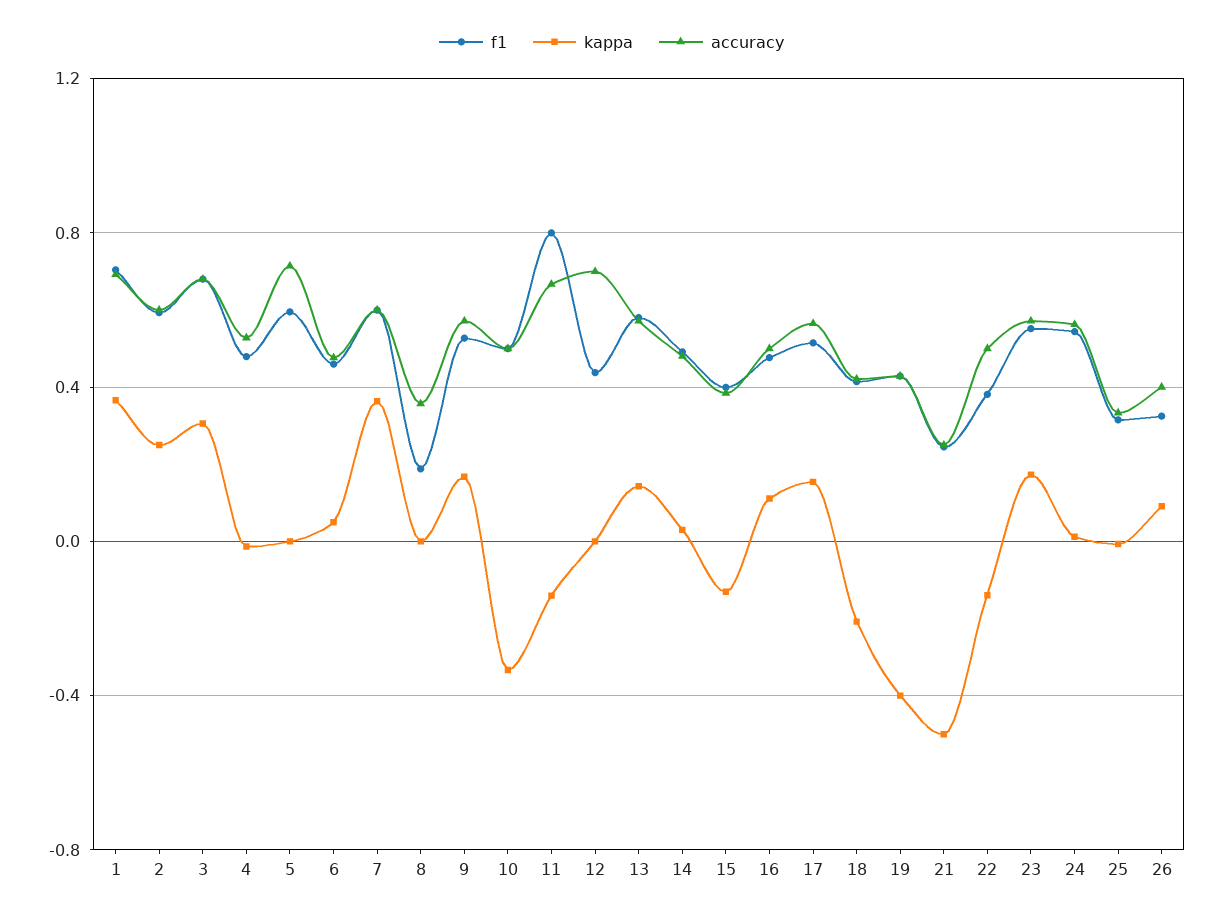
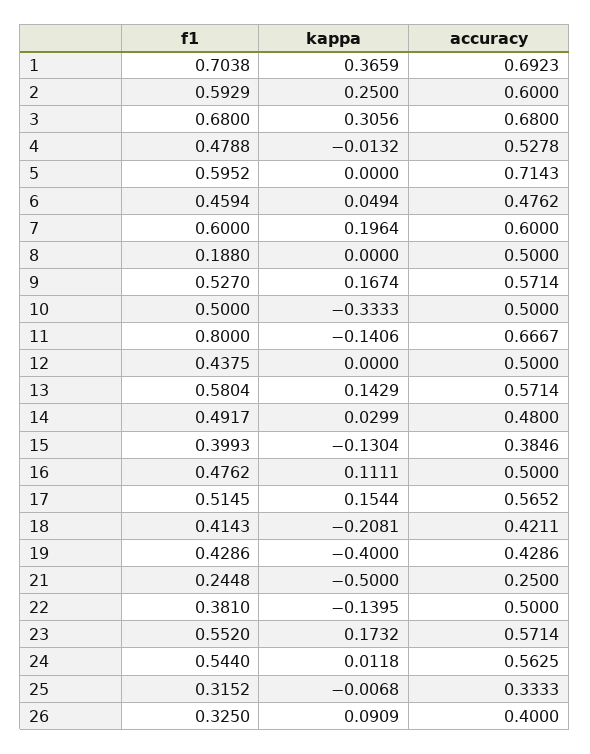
  {
    "f1": {
      "1": 0.7038,
      "2": 0.5929,
      "3": 0.68,
      "4": 0.4788,
      "5": 0.5952,
      "6": 0.4594,
      "7": 0.6,
      "8": 0.188,
      "9": 0.527,
      "10": 0.5,
      "11": 0.8,
      "12": 0.4375,
      "13": 0.5804,
      "14": 0.4917,
      "15": 0.3993,
      "16": 0.4762,
      "17": 0.5145,
      "18": 0.4143,
      "19": 0.4286,
      "21": 0.2448,
      "22": 0.381,
      "23": 0.552,
      "24": 0.544,
      "25": 0.3152,
      "26": 0.325
    },
    "kappa": {
      "1": 0.3659,
      "2": 0.25,
      "3": 0.3056,
      "4": -0.0132,
      "5": 0,
      "6": 0.0494,
-     "7": 0.35,
+     "7": 0.1964,
      "8": 0,
      "9": 0.1674,
      "10": -0.3333,
      "11": -0.1406,
      "12": 0,
      "13": 0.1429,
      "14": 0.0299,
      "15": -0.1304,
      "16": 0.1111,
      "17": 0.1544,
      "18": -0.2081,
      "19": -0.4,
      "21": -0.5,
      "22": -0.1395,
      "23": 0.1732,
      "24": 0.0118,
      "25": -0.0068,
      "26": 0.0909
    },
    "accuracy": {
      "1": 0.6923,
      "2": 0.6,
      "3": 0.68,
      "4": 0.5278,
      "5": 0.7143,
      "6": 0.4762,
      "7": 0.6,
-     "8": 0.35,
+     "8": 0.5,
      "9": 0.5714,
      "10": 0.5,
      "11": 0.6667,
-     "12": 0.7,
+     "12": 0.5,
      "13": 0.5714,
      "14": 0.48,
      "15": 0.3846,
      "16": 0.5,
      "17": 0.5652,
      "18": 0.4211,
      "19": 0.4286,
      "21": 0.25,
      "22": 0.5,
      "23": 0.5714,
      "24": 0.5625,
      "25": 0.3333,
      "26": 0.4
    }
  }

